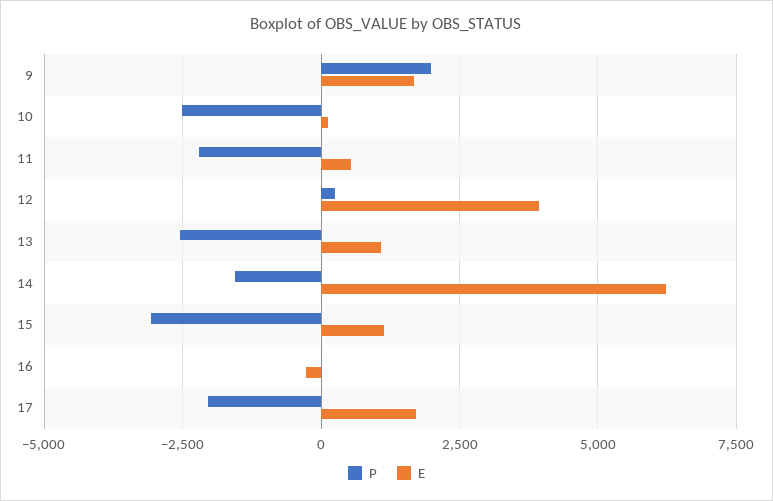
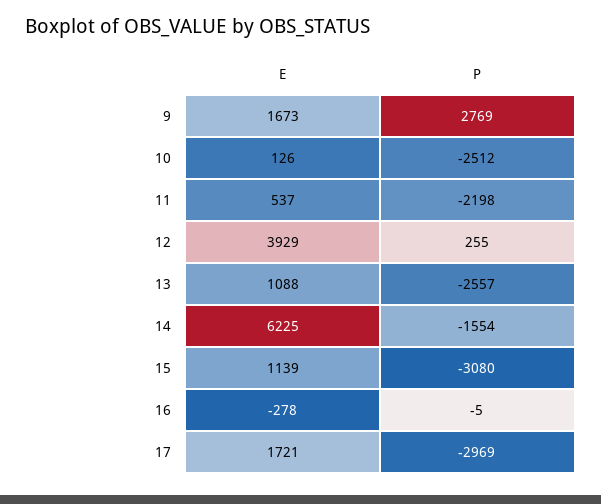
  {
    "P": {
-     "9": 2000,
+     "9": 2769,
      "10": -2512,
      "11": -2198,
      "12": 255,
      "13": -2557,
      "14": -1554,
      "15": -3080,
      "16": -5,
-     "17": -2000
+     "17": -2969
    },
    "E": {
      "9": 1673,
      "10": 126,
      "11": 537,
      "12": 3929,
      "13": 1088,
      "14": 6225,
      "15": 1139,
      "16": -278,
      "17": 1721
    }
  }

